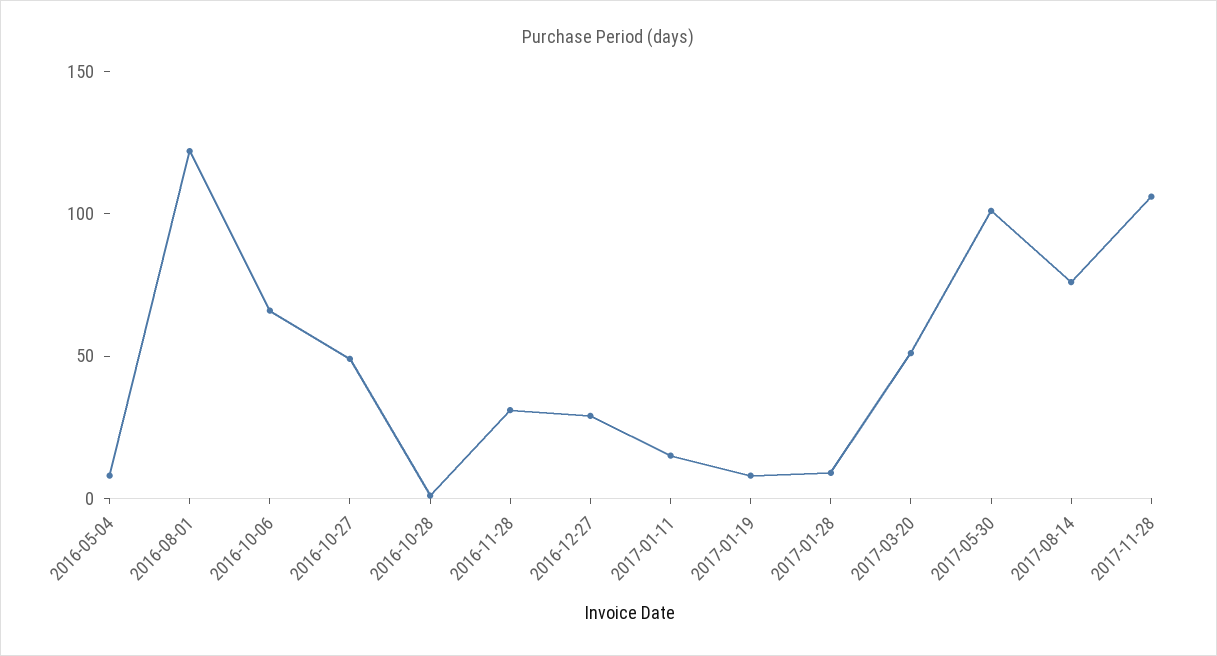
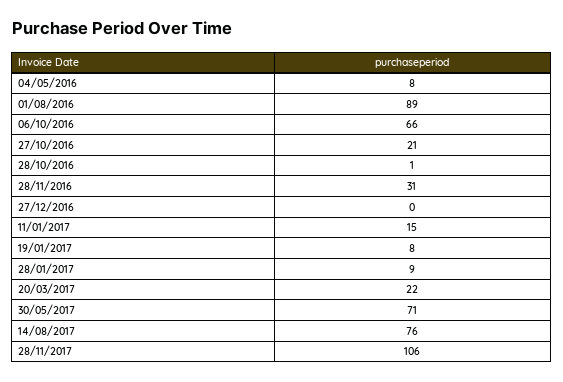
  {
    "2016-05-04": 8,
-   "2016-08-01": 120,
+   "2016-08-01": 89,
    "2016-10-06": 66,
-   "2016-10-27": 50,
+   "2016-10-27": 21,
    "2016-10-28": 1,
    "2016-11-28": 31,
-   "2016-12-27": 30,
+   "2016-12-27": 0,
    "2017-01-11": 15,
    "2017-01-19": 8,
    "2017-01-28": 9,
-   "2017-03-20": 50,
+   "2017-03-20": 22,
-   "2017-05-30": 100,
+   "2017-05-30": 71,
    "2017-08-14": 76,
    "2017-11-28": 106
  }

